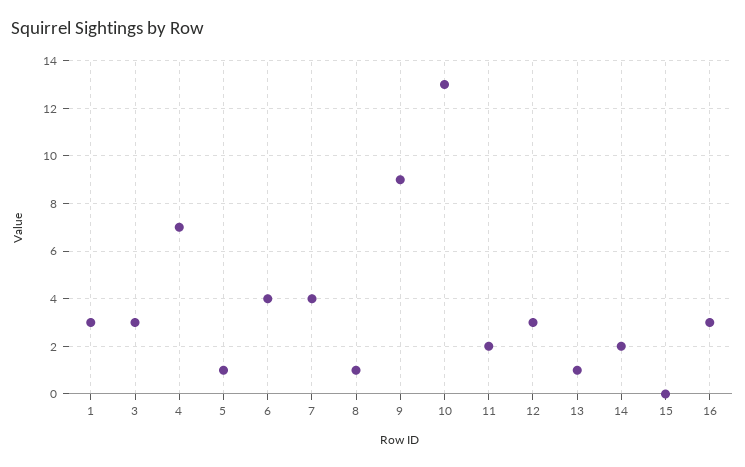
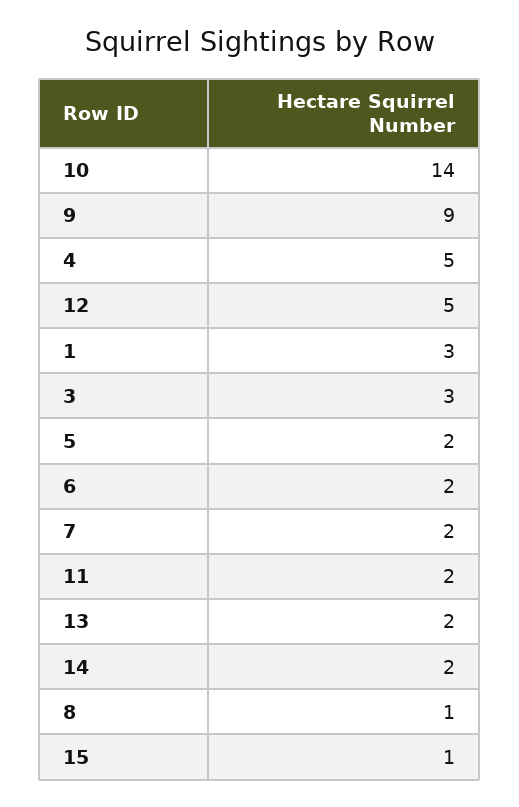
  {
    "1": 3,
    "3": 3,
-   "4": 7,
+   "4": 5,
-   "5": 1,
+   "5": 2,
-   "6": 4,
+   "6": 2,
-   "7": 4,
+   "7": 2,
    "8": 1,
    "9": 9,
-   "10": 13,
+   "10": 14,
    "11": 2,
-   "12": 3,
+   "12": 5,
-   "13": 1,
+   "13": 2,
    "14": 2,
-   "15": 0,
+   "15": 1
-   "16": 3
  }

